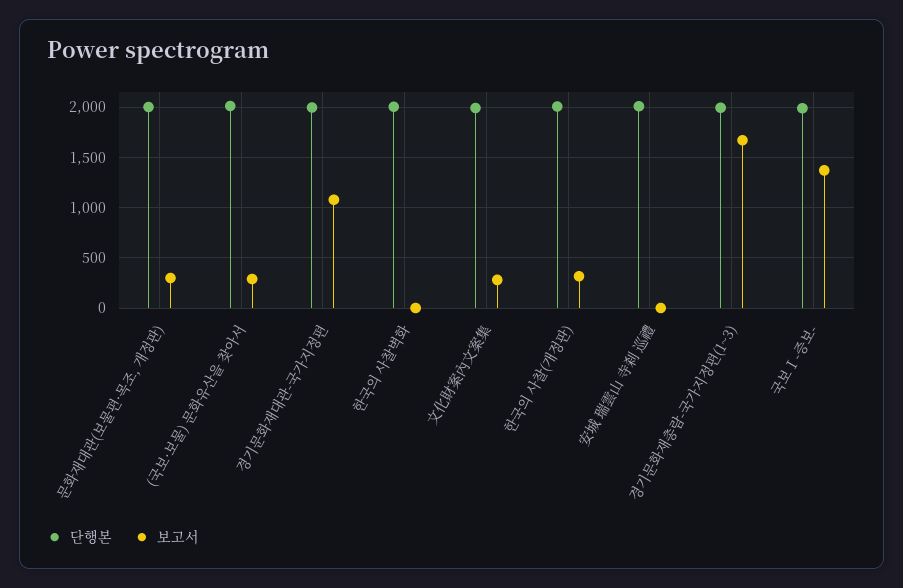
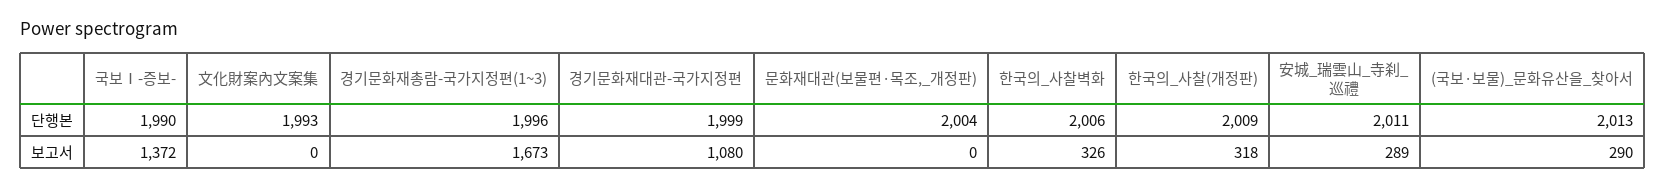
  {
    "단행본": {
      "문화재대관(보물편·목조, 개정판)": 2004,
      "(국보·보물) 문화유산을 찾아서": 2013,
      "경기문화재대관-국가지정편": 1999,
      "한국의 사찰벽화": 2006,
      "文化財案內文案集": 1993,
      "한국의 사찰(개정판)": 2009,
      "安城 瑞雲山 寺刹 巡禮": 2011,
      "경기문화재총람-국가지정편(1~3)": 1996,
      "국보Ⅰ-증보-": 1990
    },
    "보고서": {
-     "문화재대관(보물편·목조, 개정판)": 300,
+     "문화재대관(보물편·목조, 개정판)": 0,
      "(국보·보물) 문화유산을 찾아서": 290,
      "경기문화재대관-국가지정편": 1080,
-     "한국의 사찰벽화": 0,
+     "한국의 사찰벽화": 326,
-     "文化財案內文案集": 300,
+     "文化財案內文案集": 0,
      "한국의 사찰(개정판)": 318,
-     "安城 瑞雲山 寺刹 巡禮": 0,
+     "安城 瑞雲山 寺刹 巡禮": 289,
      "경기문화재총람-국가지정편(1~3)": 1673,
      "국보Ⅰ-증보-": 1372
    }
  }

